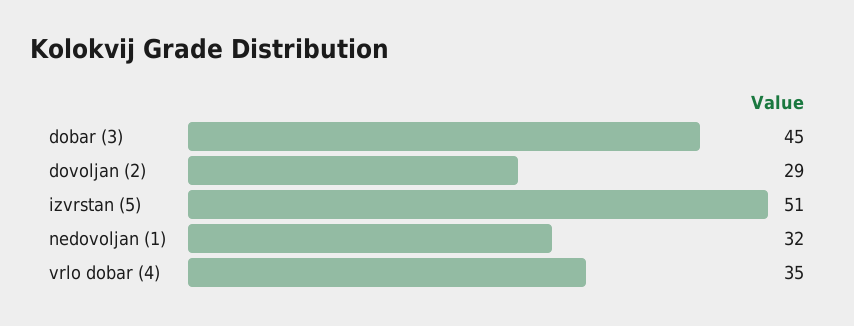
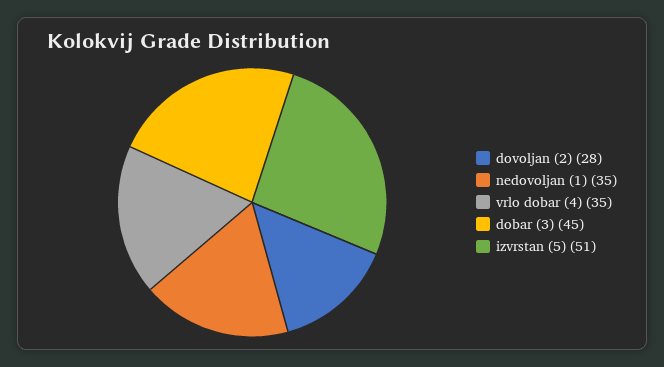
  {
    "dobar (3)": 45,
-   "dovoljan (2)": 29,
+   "dovoljan (2)": 28,
    "izvrstan (5)": 51,
-   "nedovoljan (1)": 32,
+   "nedovoljan (1)": 35,
    "vrlo dobar (4)": 35
  }

